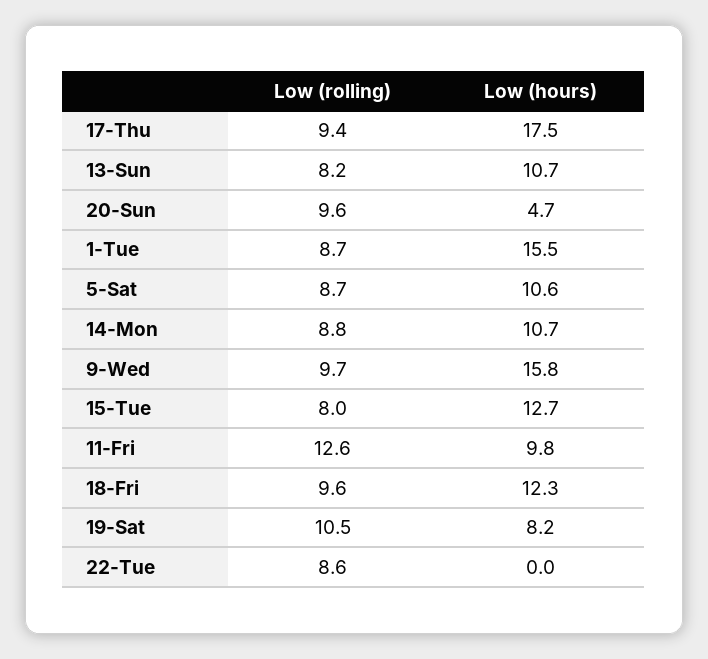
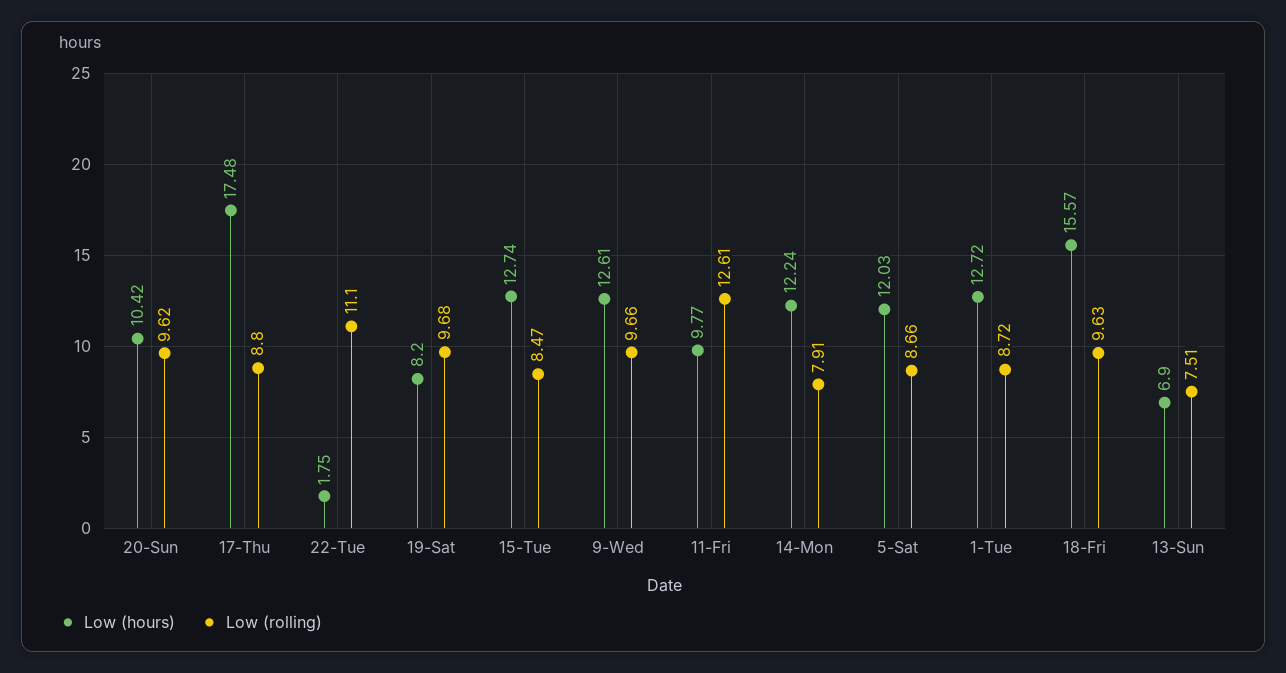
  {
    "Low (rolling)": {
-     "17-Thu": 9.4,
+     "17-Thu": 8.8,
-     "13-Sun": 8.2,
+     "13-Sun": 7.51,
      "20-Sun": 9.62,
      "1-Tue": 8.72,
      "5-Sat": 8.66,
-     "14-Mon": 8.8,
+     "14-Mon": 7.91,
      "9-Wed": 9.66,
-     "15-Tue": 8,
+     "15-Tue": 8.47,
      "11-Fri": 12.61,
      "18-Fri": 9.63,
-     "19-Sat": 10.5,
+     "19-Sat": 9.68,
-     "22-Tue": 8.6
+     "22-Tue": 11.1
    },
    "Low (hours)": {
      "17-Thu": 17.48,
-     "13-Sun": 10.7,
+     "13-Sun": 6.9,
-     "20-Sun": 4.7,
+     "20-Sun": 10.42,
-     "1-Tue": 15.5,
+     "1-Tue": 12.72,
-     "5-Sat": 10.6,
+     "5-Sat": 12.03,
-     "14-Mon": 10.7,
+     "14-Mon": 12.24,
-     "9-Wed": 15.8,
+     "9-Wed": 12.61,
      "15-Tue": 12.74,
      "11-Fri": 9.77,
-     "18-Fri": 12.3,
+     "18-Fri": 15.57,
      "19-Sat": 8.2,
-     "22-Tue": 0
+     "22-Tue": 1.75
    }
  }

